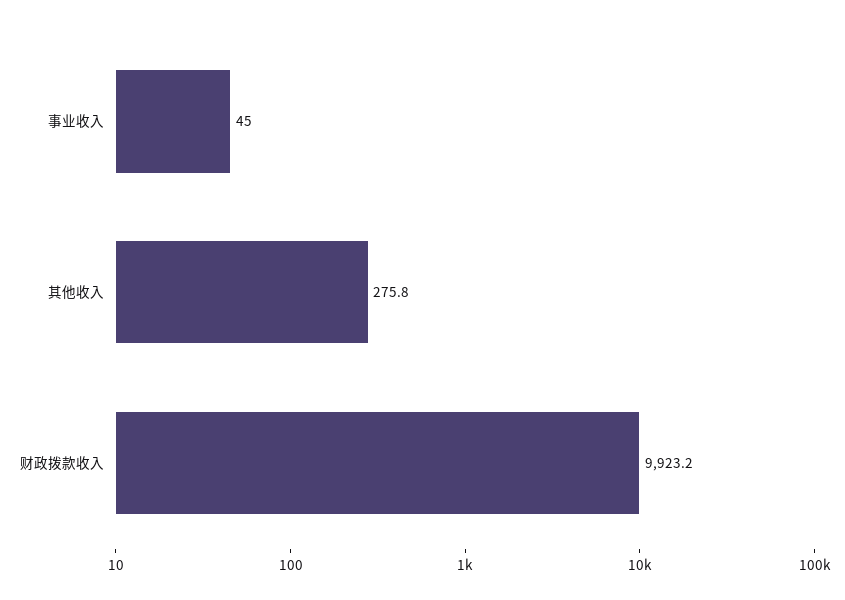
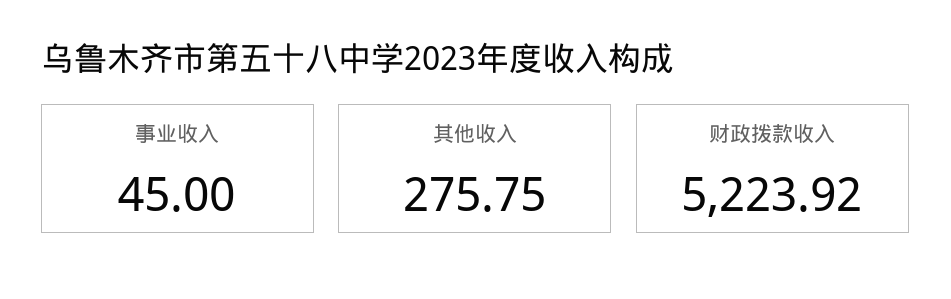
  {
    "事业收入": 45,
    "其他收入": 275.75,
-   "财政拨款收入": 9923.2
+   "财政拨款收入": 5223.92
  }

